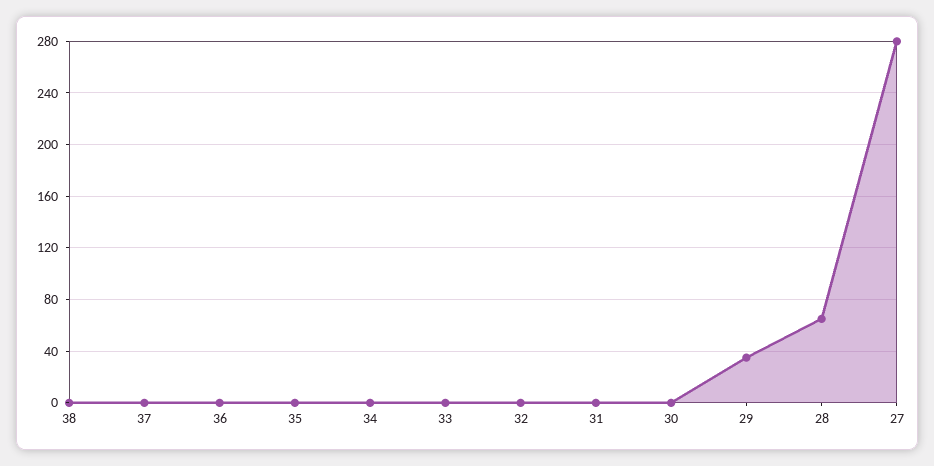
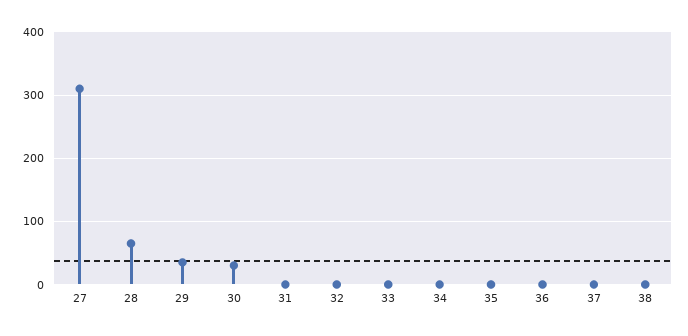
  {
    "38": 0,
    "37": 0,
    "36": 0,
    "35": 0,
    "34": 0,
    "33": 0,
    "32": 0,
    "31": 0,
-   "30": 0,
+   "30": 30,
    "29": 35,
    "28": 65,
-   "27": 280
+   "27": 310
  }

